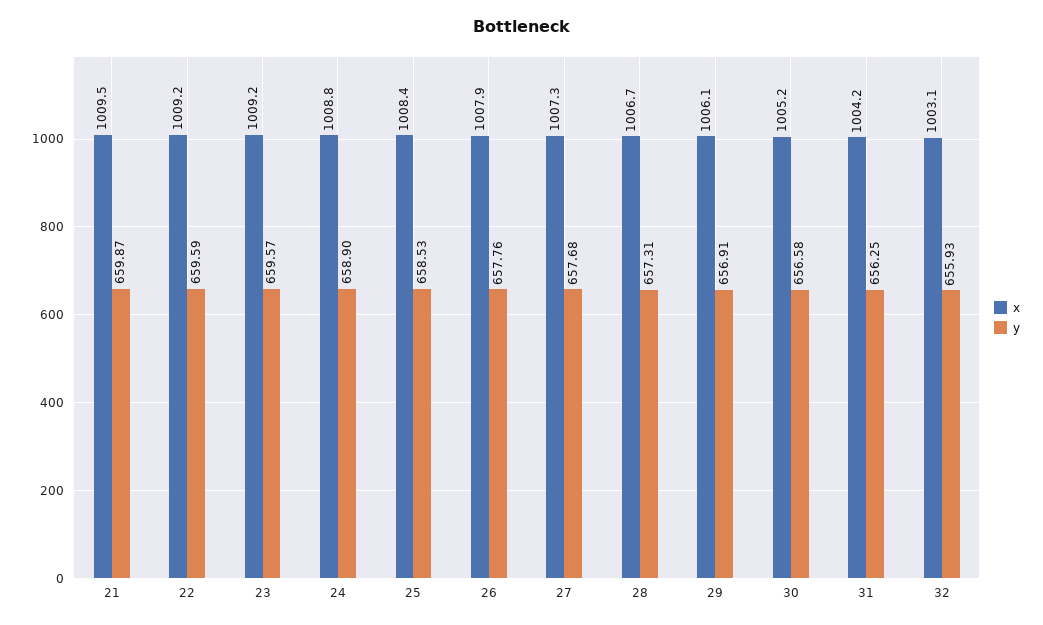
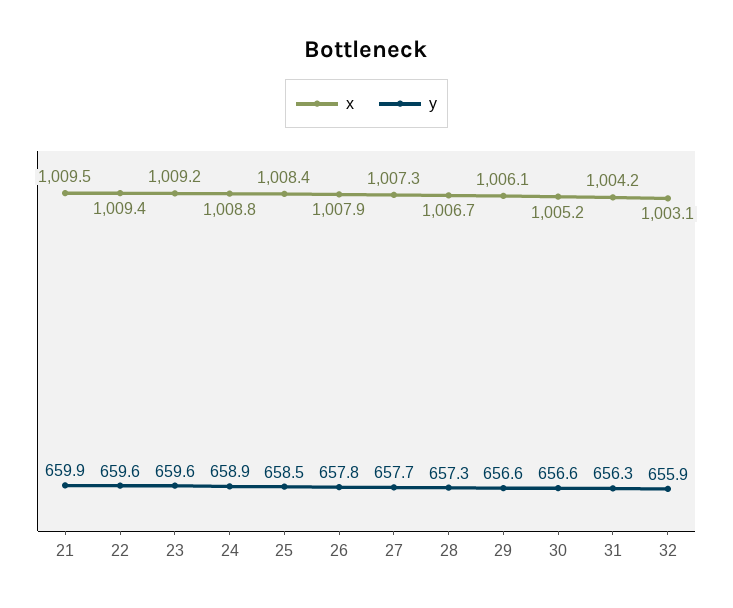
  {
    "x": {
      "21": 1009.5,
-     "22": 1009.2,
+     "22": 1009.4,
      "23": 1009.2,
      "24": 1008.8,
      "25": 1008.4,
      "26": 1007.9,
      "27": 1007.3,
      "28": 1006.7,
      "29": 1006.1,
      "30": 1005.2,
      "31": 1004.2,
      "32": 1003.1
    },
    "y": {
      "21": 659.87,
      "22": 659.59,
      "23": 659.57,
      "24": 658.9,
      "25": 658.53,
      "26": 657.76,
      "27": 657.68,
      "28": 657.31,
-     "29": 656.91,
+     "29": 656.6,
      "30": 656.58,
      "31": 656.25,
      "32": 655.93
    }
  }

